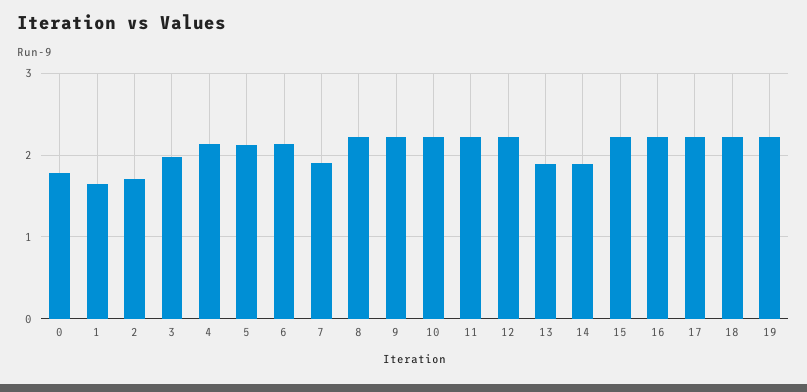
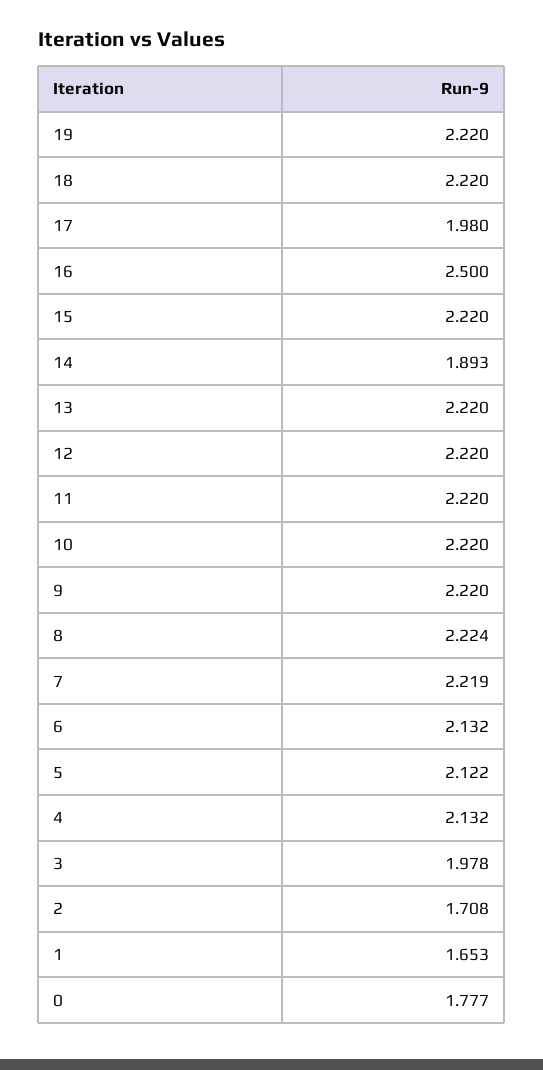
  {
    "0": 1.777,
    "1": 1.653,
    "2": 1.708,
    "3": 1.978,
    "4": 2.132,
    "5": 2.122,
    "6": 2.132,
-   "7": 1.9,
+   "7": 2.219,
    "8": 2.224,
    "9": 2.22,
    "10": 2.22,
    "11": 2.22,
    "12": 2.22,
-   "13": 1.9,
+   "13": 2.22,
    "14": 1.893,
    "15": 2.22,
-   "16": 2.2,
+   "16": 2.5,
-   "17": 2.2,
+   "17": 1.98,
    "18": 2.22,
    "19": 2.22
  }

